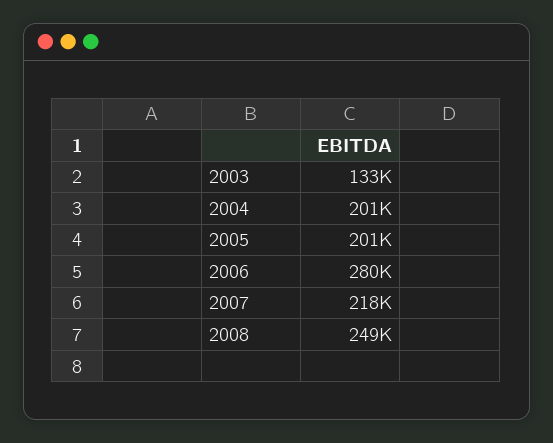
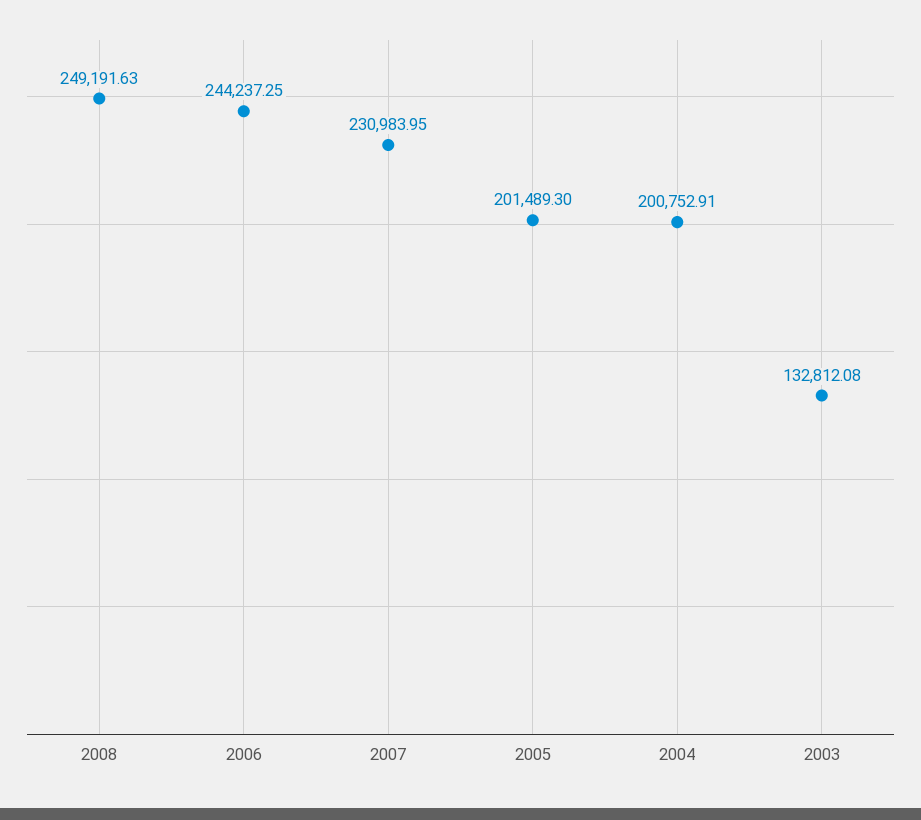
  {
    "2003": 132812.08,
    "2004": 200752.91,
    "2005": 201489.3,
-   "2006": 280000,
+   "2006": 244237.25,
-   "2007": 218000,
+   "2007": 230983.95,
    "2008": 249191.63
  }

